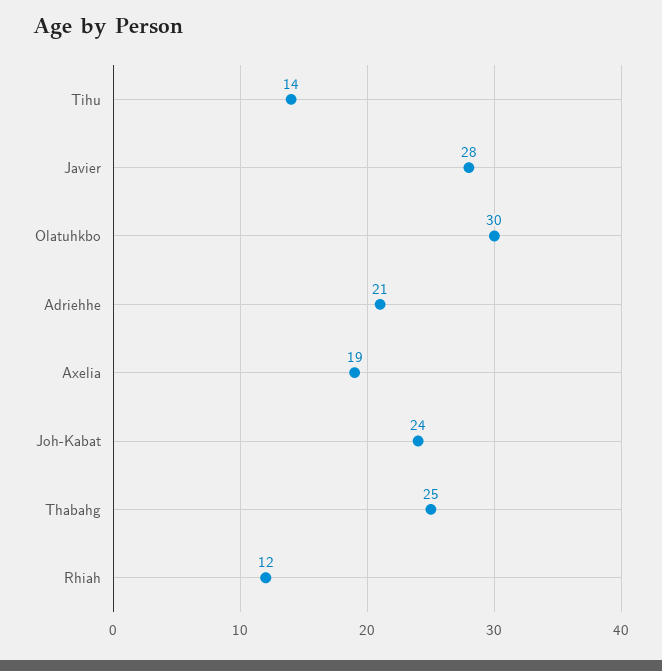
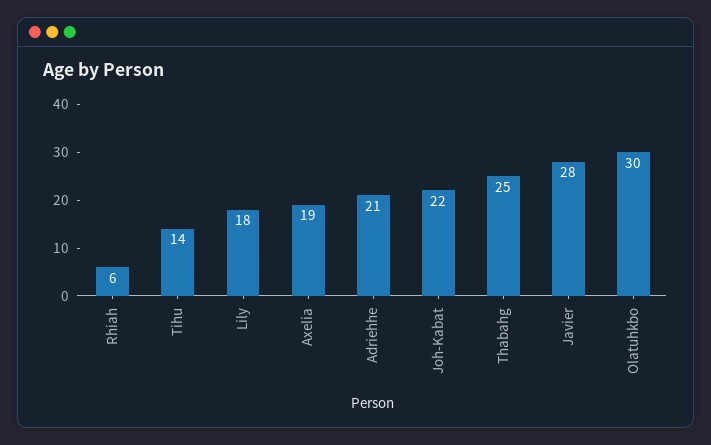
  {
    "Tihu": 14,
    "Javier": 28,
    "Olatuhkbo": 30,
    "Adriehhe": 21,
    "Axelia": 19,
-   "Joh-Kabat": 24,
+   "Joh-Kabat": 22,
    "Thabahg": 25,
-   "Rhiah": 12
+   "Rhiah": 6,
+   "Lily": 18
  }

